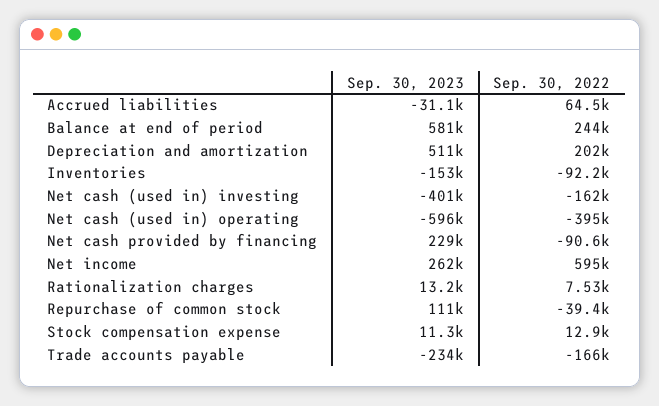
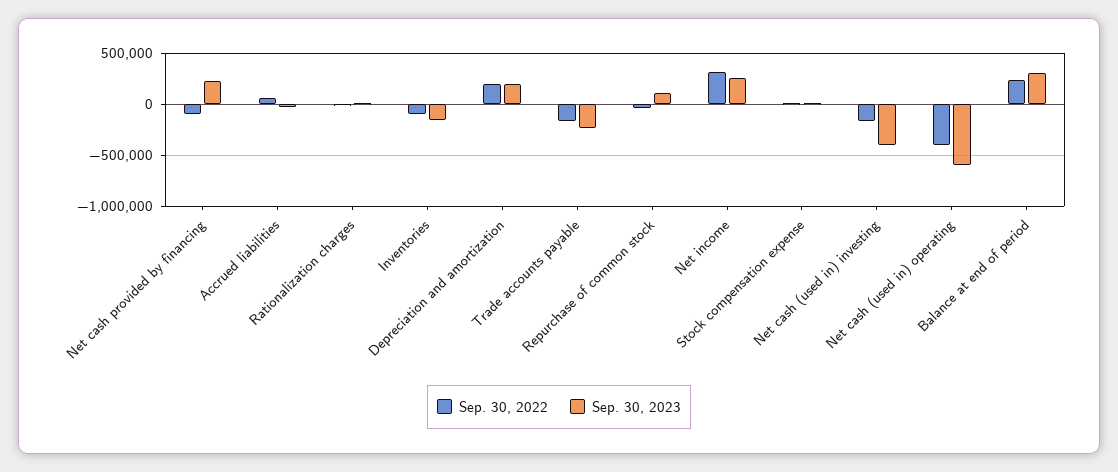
  {
    "Sep. 30, 2023": {
      "Accrued liabilities": -31100,
-     "Balance at end of period": 581000,
+     "Balance at end of period": 300000,
-     "Depreciation and amortization": 511000,
+     "Depreciation and amortization": 200000,
      "Inventories": -153000,
      "Net cash (used in) investing": -401000,
      "Net cash (used in) operating": -596000,
      "Net cash provided by financing": 229000,
      "Net income": 262000,
      "Rationalization charges": 13200,
      "Repurchase of common stock": 111000,
      "Stock compensation expense": 11300,
      "Trade accounts payable": -234000
    },
    "Sep. 30, 2022": {
      "Accrued liabilities": 64500,
      "Balance at end of period": 244000,
      "Depreciation and amortization": 202000,
      "Inventories": -92200,
      "Net cash (used in) investing": -162000,
      "Net cash (used in) operating": -395000,
      "Net cash provided by financing": -90600,
-     "Net income": 595000,
+     "Net income": 300000,
      "Rationalization charges": 7530,
      "Repurchase of common stock": -39400,
      "Stock compensation expense": 12900,
      "Trade accounts payable": -166000
    }
  }

